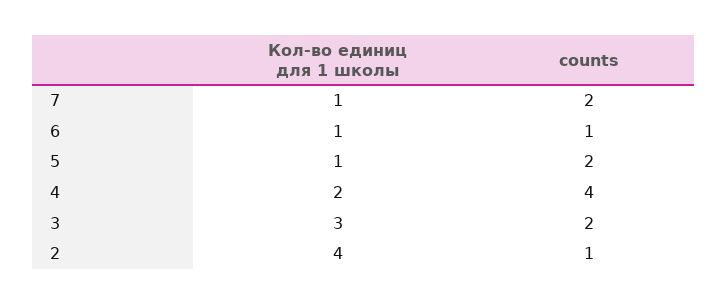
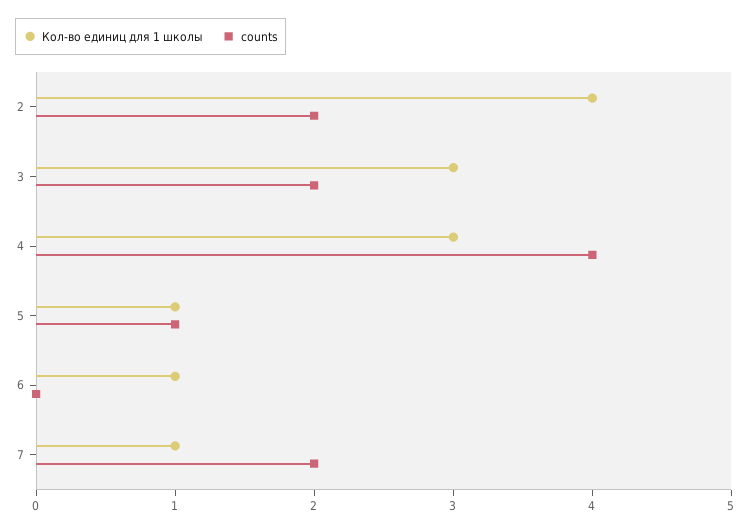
  {
    "Кол-во единиц для 1 школы": {
      "7": 1,
      "6": 1,
      "5": 1,
-     "4": 2,
+     "4": 3,
      "3": 3,
      "2": 4
    },
    "counts": {
      "7": 2,
-     "6": 1,
+     "6": 0,
-     "5": 2,
+     "5": 1,
      "4": 4,
      "3": 2,
-     "2": 1
+     "2": 2
    }
  }

